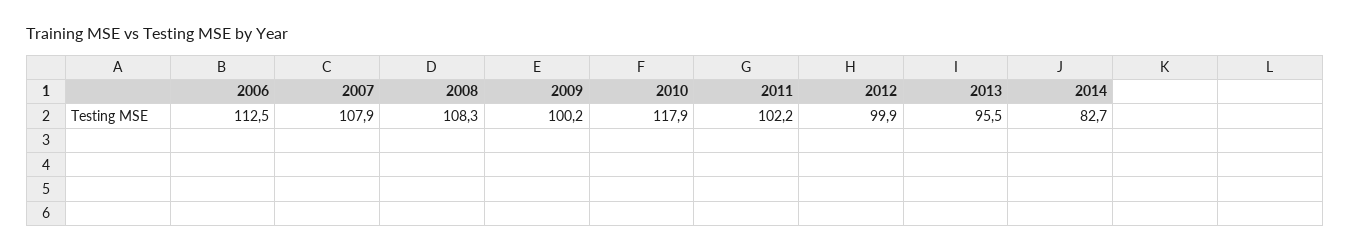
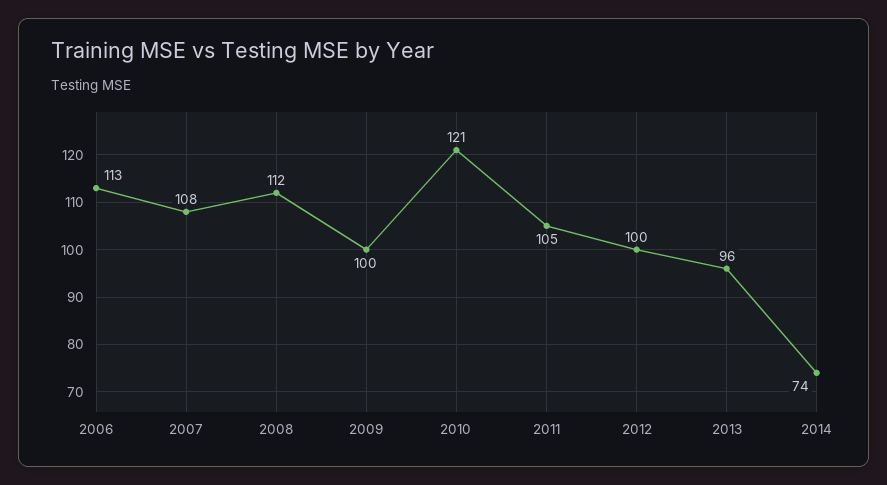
  {
    "2006": 112.5,
    "2007": 107.9,
-   "2008": 108.3,
+   "2008": 112,
    "2009": 100.2,
-   "2010": 117.9,
+   "2010": 121,
-   "2011": 102.2,
+   "2011": 105,
    "2012": 99.9,
    "2013": 95.5,
-   "2014": 82.7
+   "2014": 74
  }

